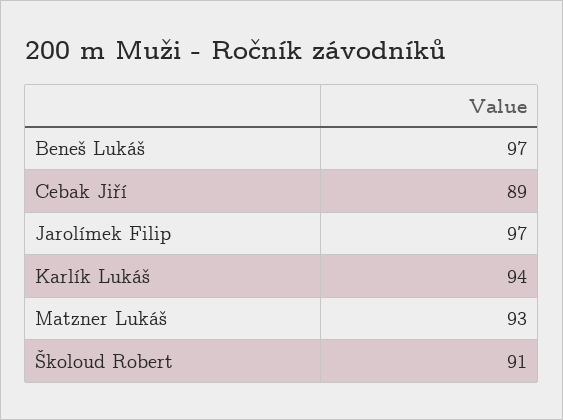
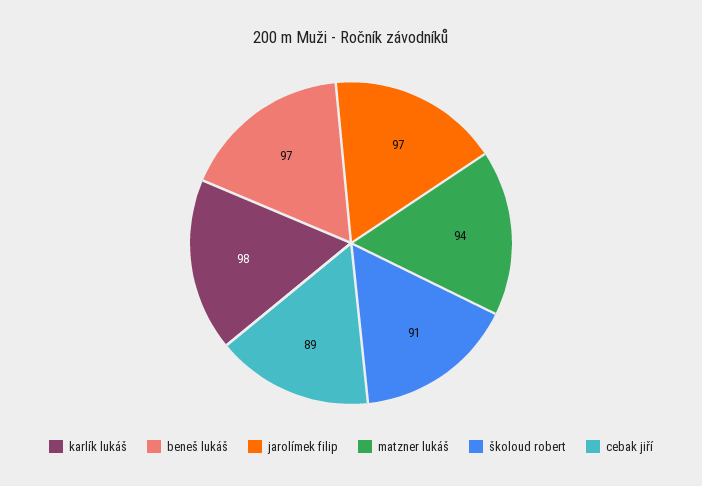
  {
    "Beneš Lukáš": 97,
    "Cebak Jiří": 89,
    "Jarolímek Filip": 97,
-   "Karlík Lukáš": 94,
+   "Karlík Lukáš": 98,
-   "Matzner Lukáš": 93,
+   "Matzner Lukáš": 94,
    "Školoud Robert": 91
  }

